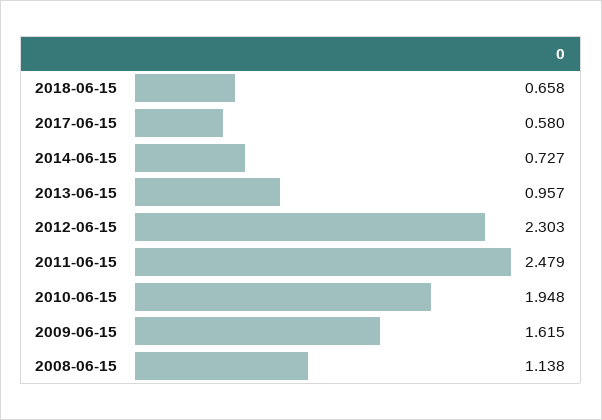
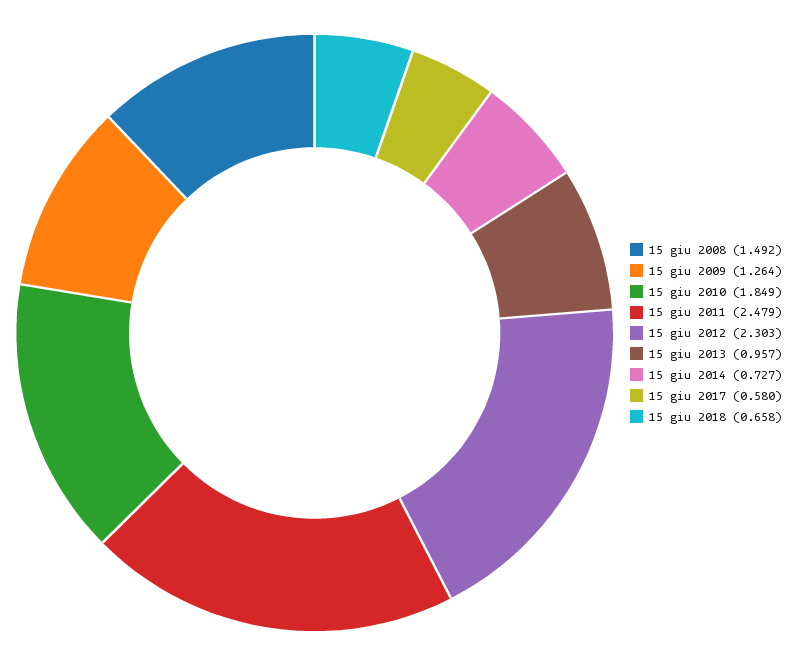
  {
    "2018-06-15": 0.658,
    "2017-06-15": 0.58,
    "2014-06-15": 0.727,
    "2013-06-15": 0.957,
    "2012-06-15": 2.303,
    "2011-06-15": 2.479,
-   "2010-06-15": 1.948,
+   "2010-06-15": 1.849,
-   "2009-06-15": 1.615,
+   "2009-06-15": 1.264,
-   "2008-06-15": 1.138
+   "2008-06-15": 1.492
  }

